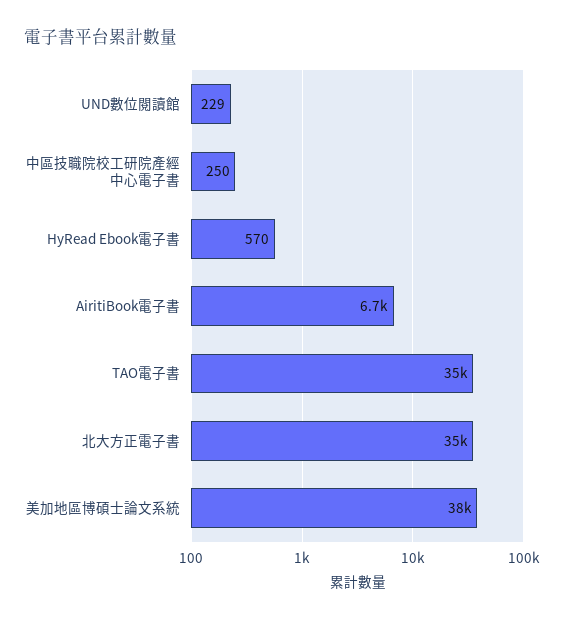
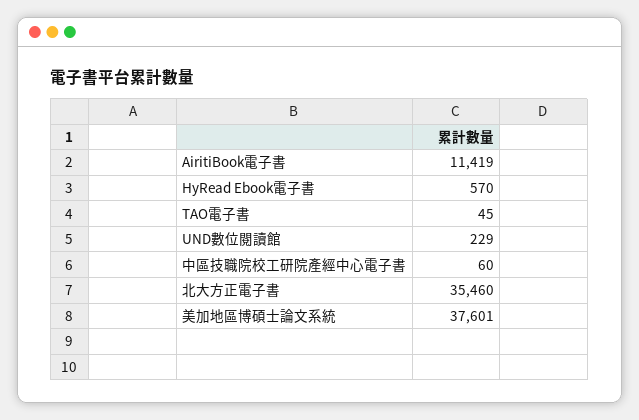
  {
    "UND數位閱讀館": 229,
-   "中區技職院校工研院產經中心電子書": 250,
+   "中區技職院校工研院產經中心電子書": 60,
    "HyRead Ebook電子書": 570,
-   "AiritiBook電子書": 6700,
+   "AiritiBook電子書": 11419,
-   "TAO電子書": 35000,
+   "TAO電子書": 45,
    "北大方正電子書": 35460,
    "美加地區博碩士論文系統": 37601
  }

